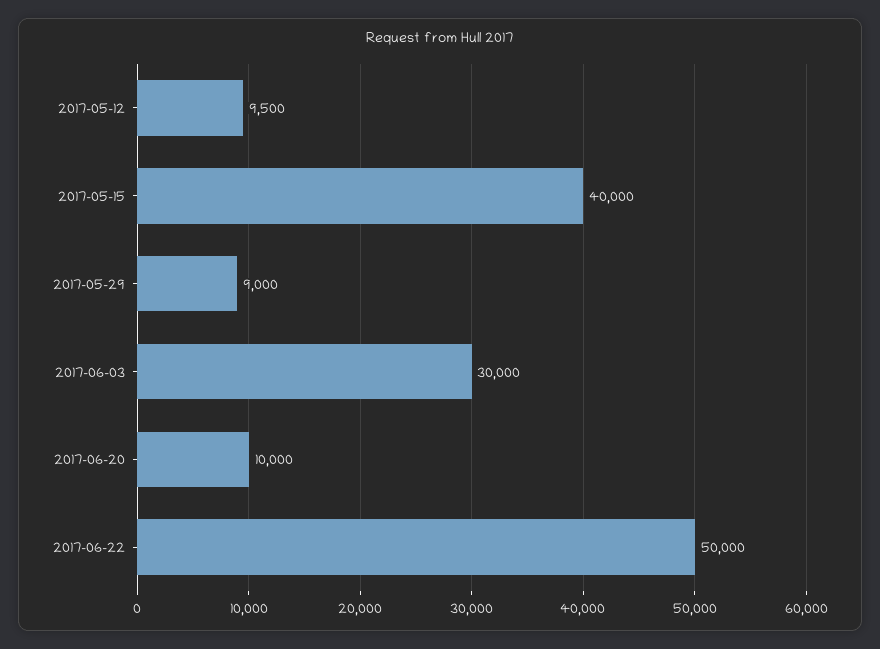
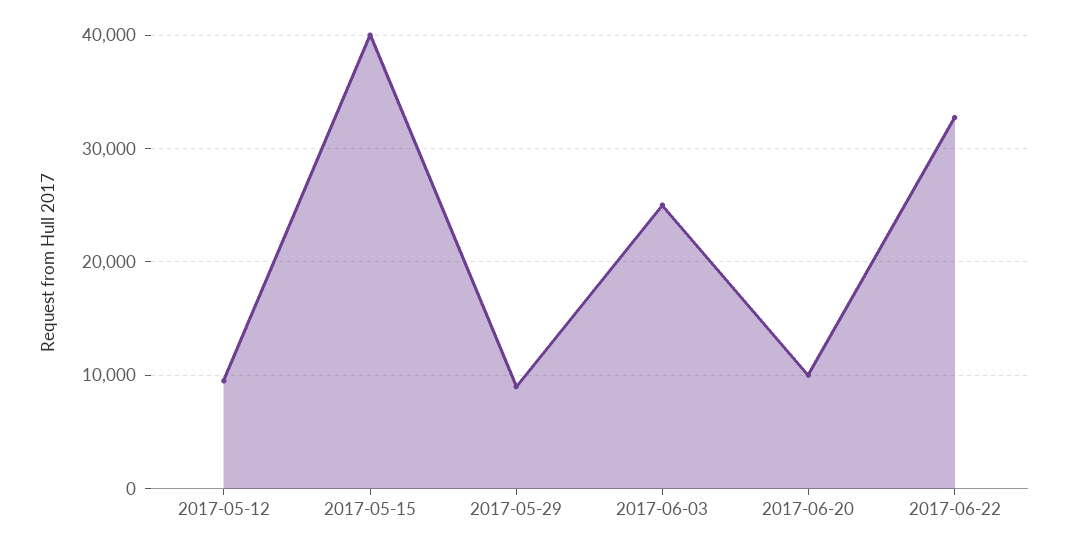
  {
    "2017-05-12": 9500,
    "2017-05-15": 40000,
    "2017-05-29": 9000,
-   "2017-06-03": 30000,
+   "2017-06-03": 25000,
    "2017-06-20": 10000,
-   "2017-06-22": 50000
+   "2017-06-22": 33000
  }

